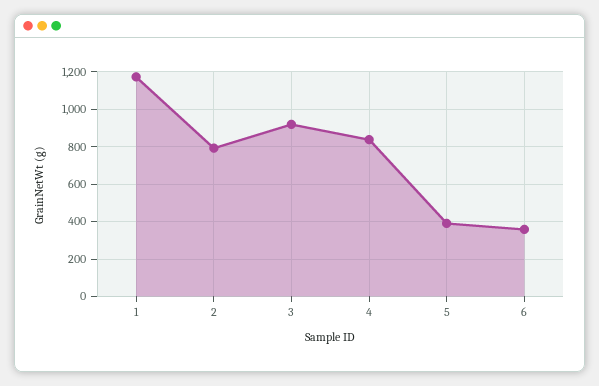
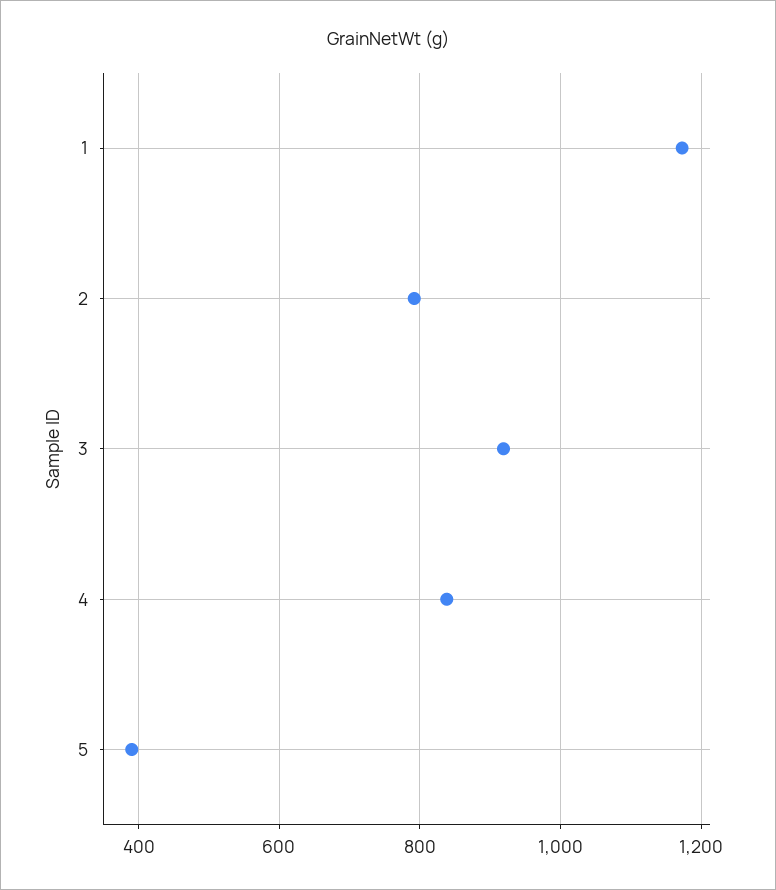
  {
    "1": 1180,
    "2": 800,
    "3": 920,
    "4": 840,
-   "5": 400,
+   "5": 400
-   "6": 350
  }

